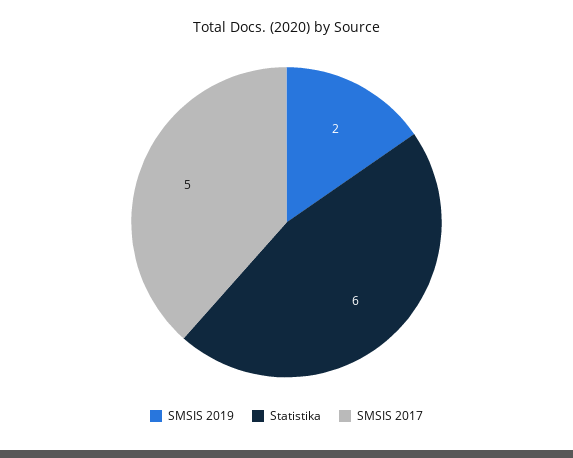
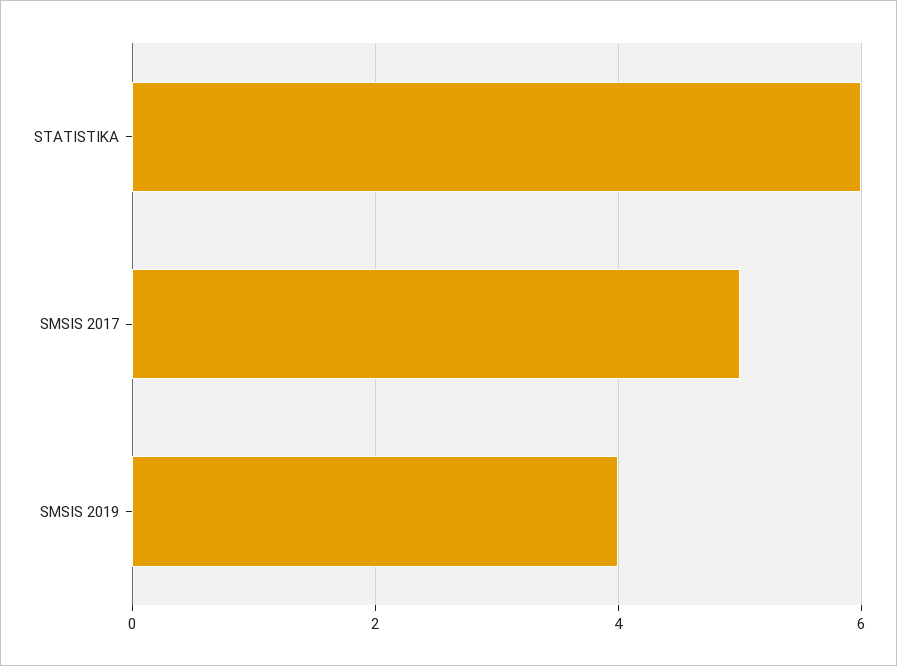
  {
-   "SMSIS 2019": 2,
+   "SMSIS 2019": 4,
    "Statistika": 6,
    "SMSIS 2017": 5
  }

